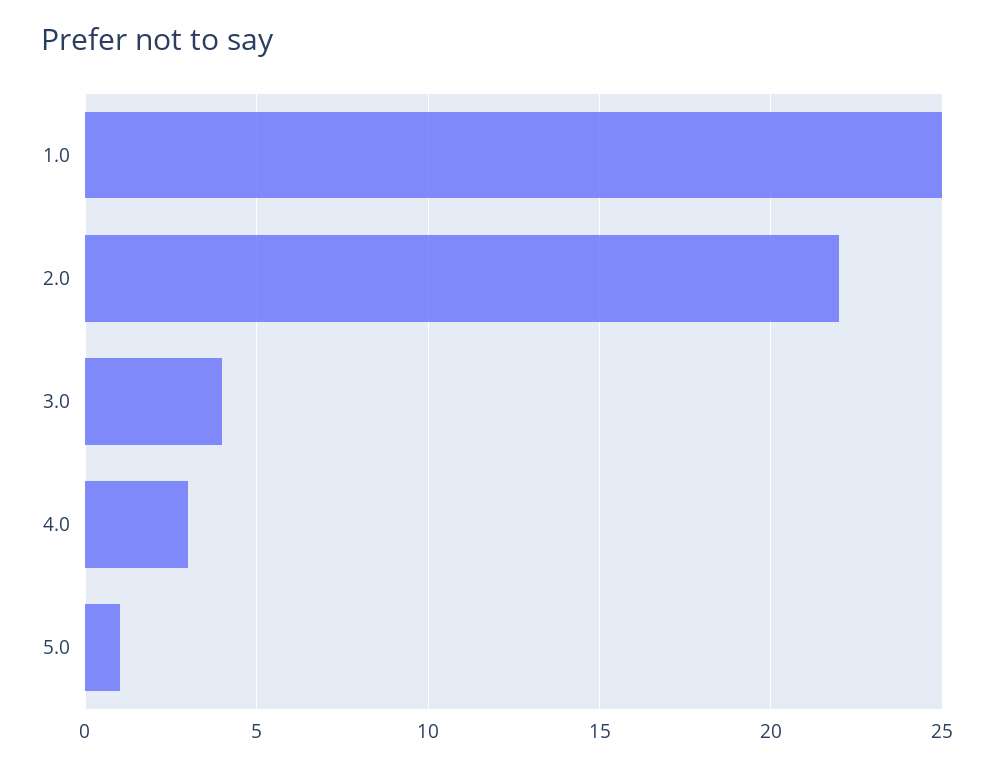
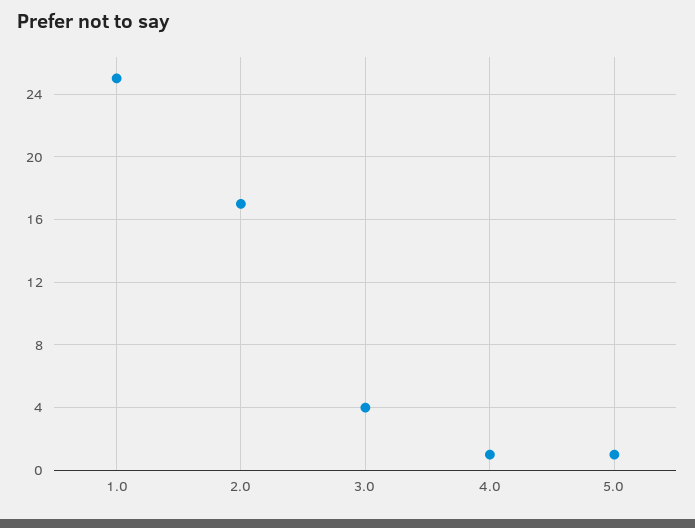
  {
    "1.0": 25,
-   "2.0": 22,
+   "2.0": 17,
    "3.0": 4,
-   "4.0": 3,
+   "4.0": 1,
    "5.0": 1
  }

